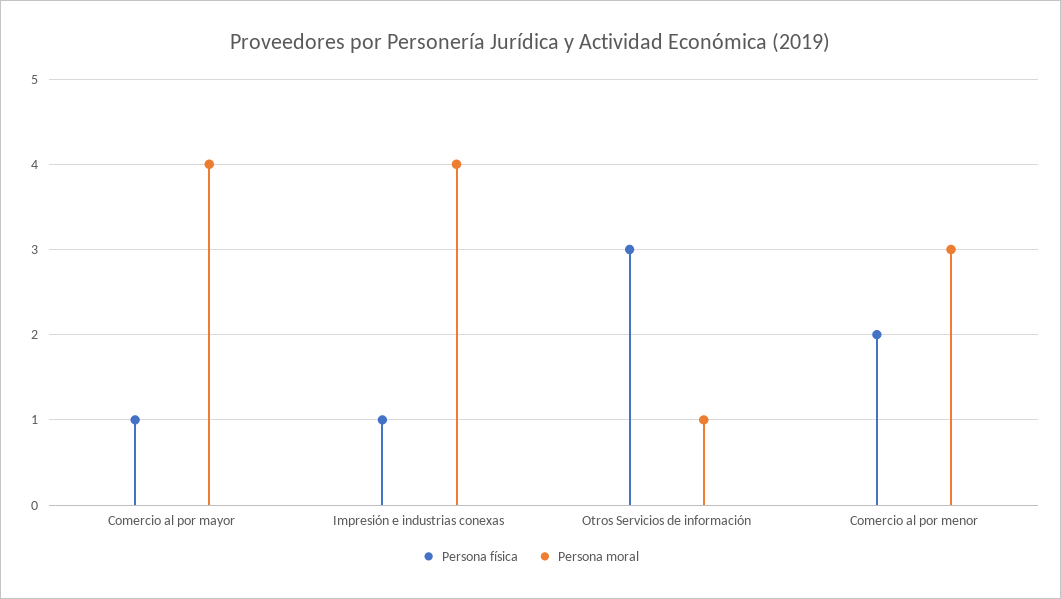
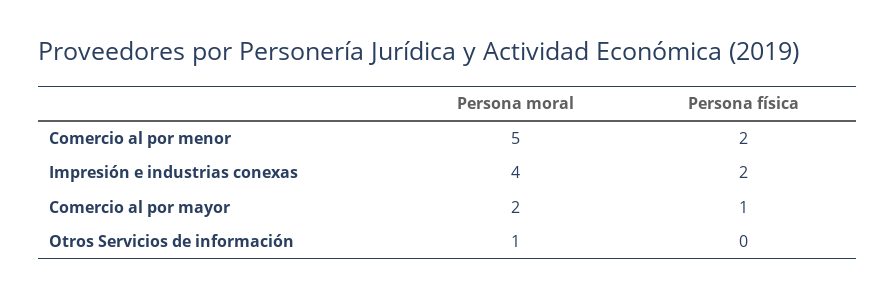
  {
    "Persona física": {
      "Comercio al por mayor": 1,
-     "Impresión e industrias conexas": 1,
+     "Impresión e industrias conexas": 2,
-     "Otros Servicios de información": 3,
+     "Otros Servicios de información": 0,
      "Comercio al por menor": 2
    },
    "Persona moral": {
-     "Comercio al por mayor": 4,
+     "Comercio al por mayor": 2,
      "Impresión e industrias conexas": 4,
      "Otros Servicios de información": 1,
-     "Comercio al por menor": 3
+     "Comercio al por menor": 5
    }
  }

